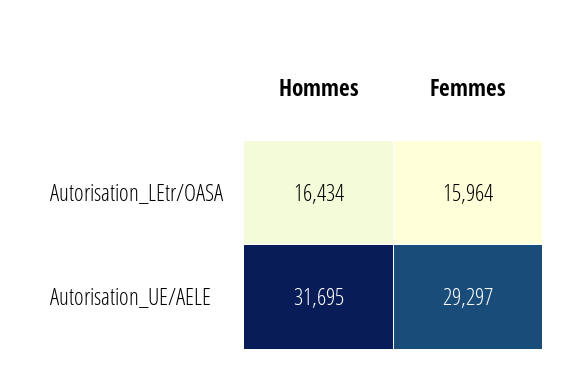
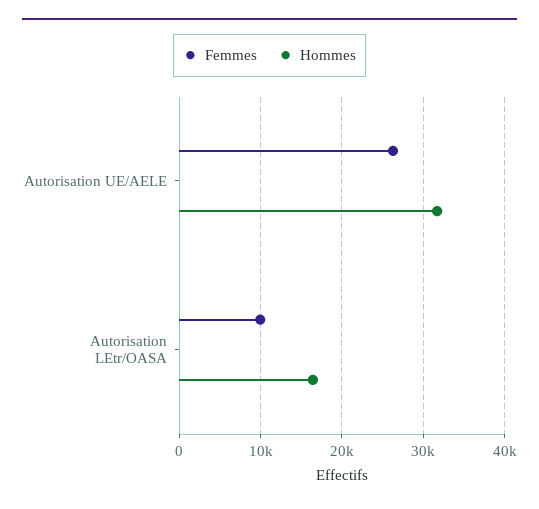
  {
    "Hommes": {
      "Autorisation_LEtr/OASA": 16434,
      "Autorisation_UE/AELE": 31695
    },
    "Femmes": {
-     "Autorisation_LEtr/OASA": 15964,
+     "Autorisation_LEtr/OASA": 10000,
-     "Autorisation_UE/AELE": 29297
+     "Autorisation_UE/AELE": 26000
    }
  }

